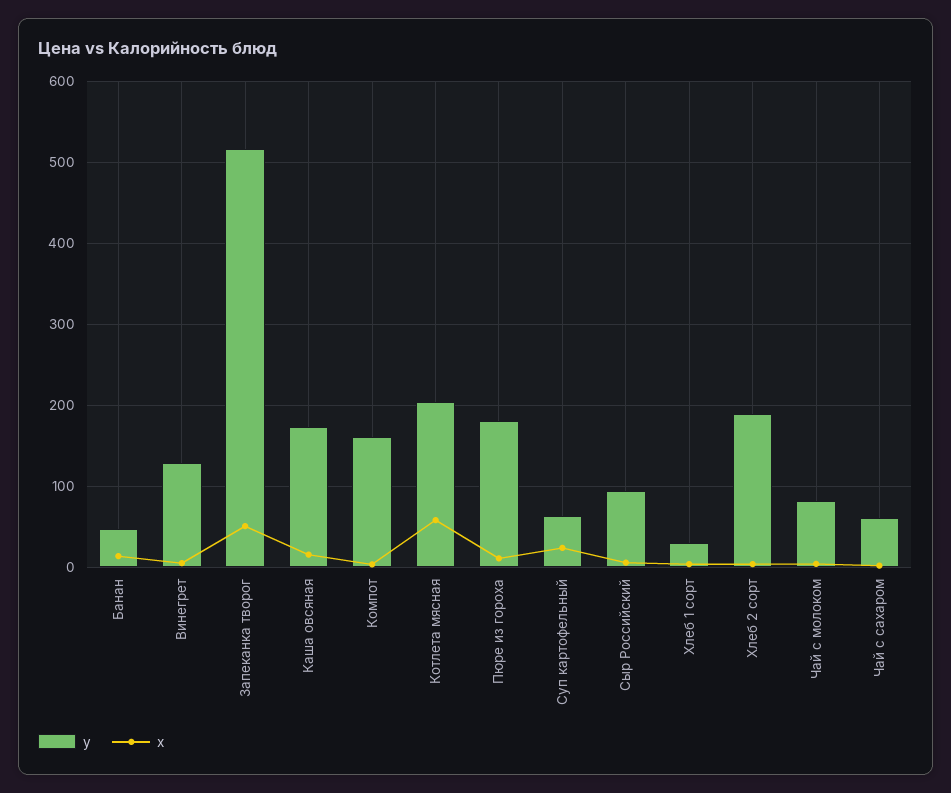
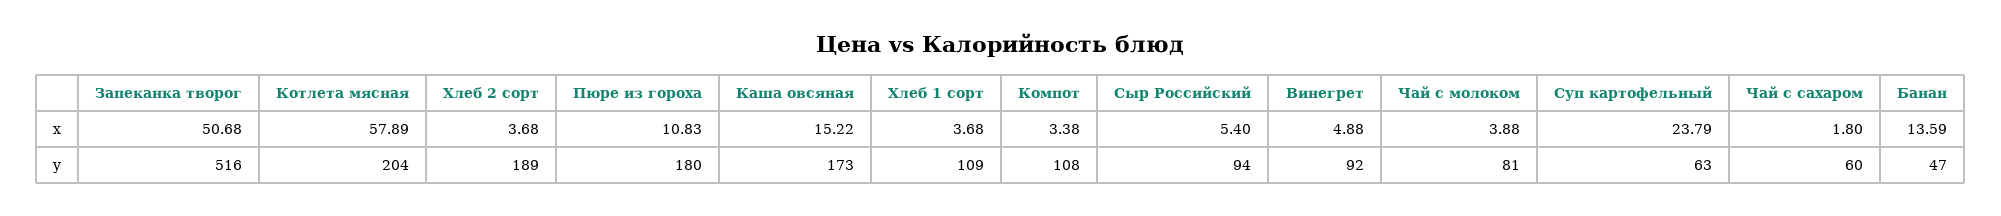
  {
    "y": {
      "Банан": 47,
-     "Винегрет": 130,
+     "Винегрет": 92,
      "Запеканка творог": 516,
      "Каша овсяная": 173,
-     "Компот": 160,
+     "Компот": 108,
      "Котлета мясная": 204,
      "Пюре из гороха": 180,
      "Суп картофельный": 63,
      "Сыр Российский": 94,
-     "Хлеб 1 сорт": 30,
+     "Хлеб 1 сорт": 109,
      "Хлеб 2 сорт": 189,
      "Чай с молоком": 81,
      "Чай с сахаром": 60
    },
    "x": {
      "Банан": 13.59,
      "Винегрет": 4.88,
      "Запеканка творог": 50.68,
      "Каша овсяная": 15.22,
      "Компот": 3.38,
      "Котлета мясная": 57.89,
      "Пюре из гороха": 10.83,
      "Суп картофельный": 23.79,
      "Сыр Российский": 5.4,
      "Хлеб 1 сорт": 3.68,
      "Хлеб 2 сорт": 3.68,
      "Чай с молоком": 3.88,
      "Чай с сахаром": 1.8
    }
  }

